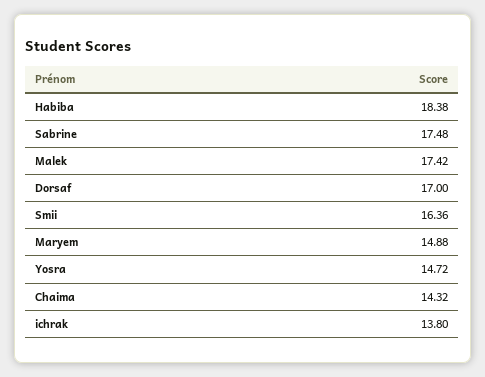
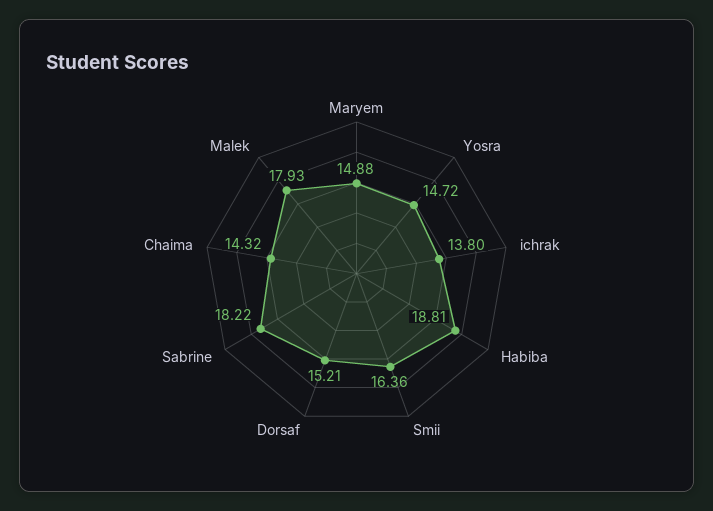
  {
-   "Habiba": 18.38,
+   "Habiba": 18.81,
-   "Sabrine": 17.48,
+   "Sabrine": 18.22,
-   "Malek": 17.42,
+   "Malek": 17.93,
-   "Dorsaf": 17,
+   "Dorsaf": 15.21,
    "Smii": 16.36,
    "Maryem": 14.88,
    "Yosra": 14.72,
    "Chaima": 14.32,
    "ichrak": 13.8
  }

